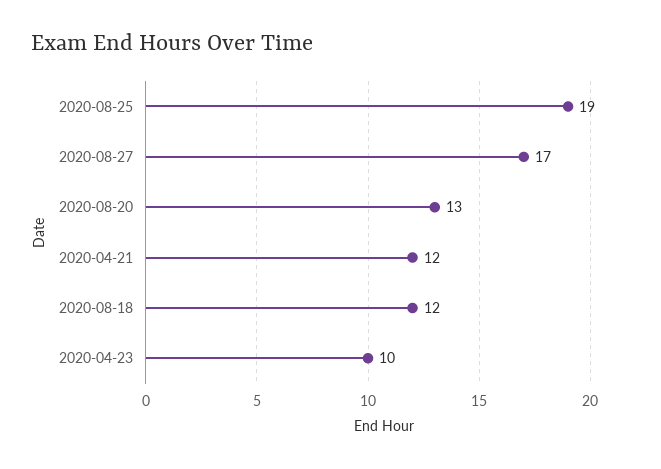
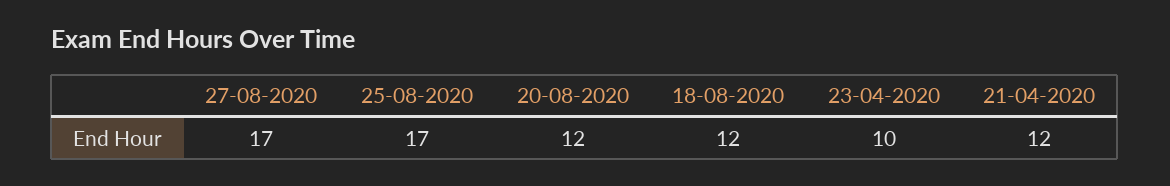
  {
-   "2020-08-25": 19,
+   "2020-08-25": 17,
    "2020-08-27": 17,
-   "2020-08-20": 13,
+   "2020-08-20": 12,
    "2020-04-21": 12,
    "2020-08-18": 12,
    "2020-04-23": 10
  }

